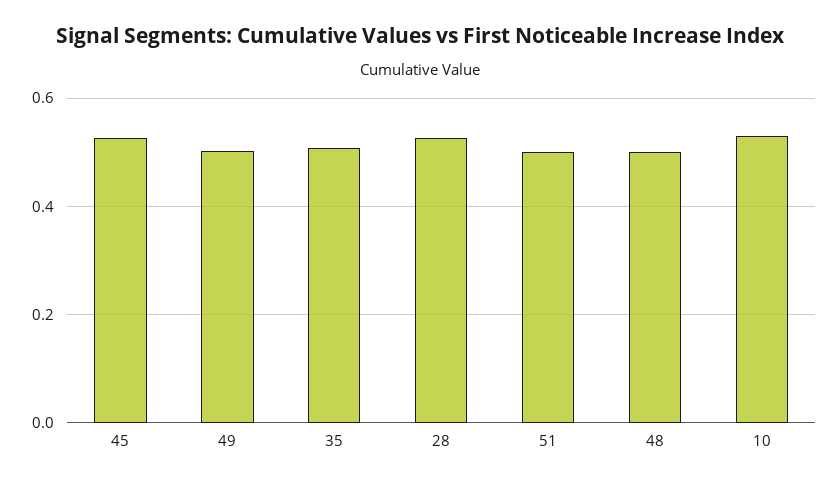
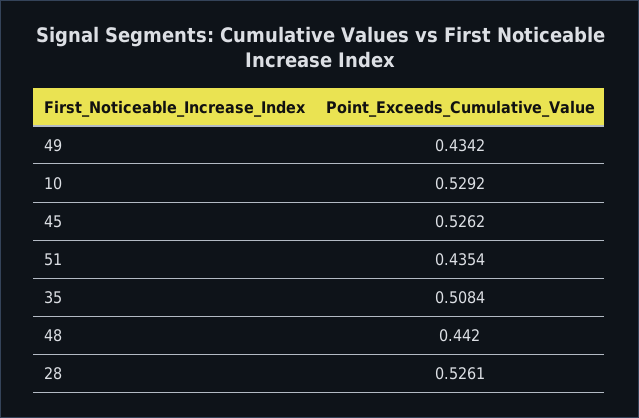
  {
    "45": 0.5262,
-   "49": 0.5,
+   "49": 0.4342,
    "35": 0.5084,
    "28": 0.5261,
-   "51": 0.5,
+   "51": 0.4354,
-   "48": 0.5,
+   "48": 0.442,
    "10": 0.5292
  }

